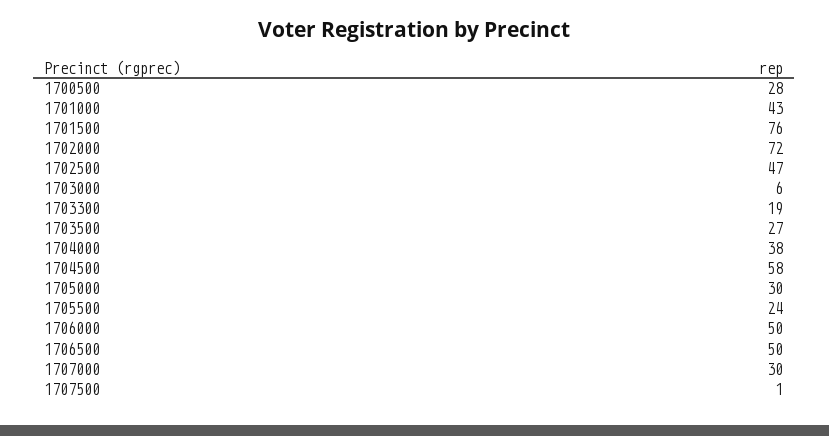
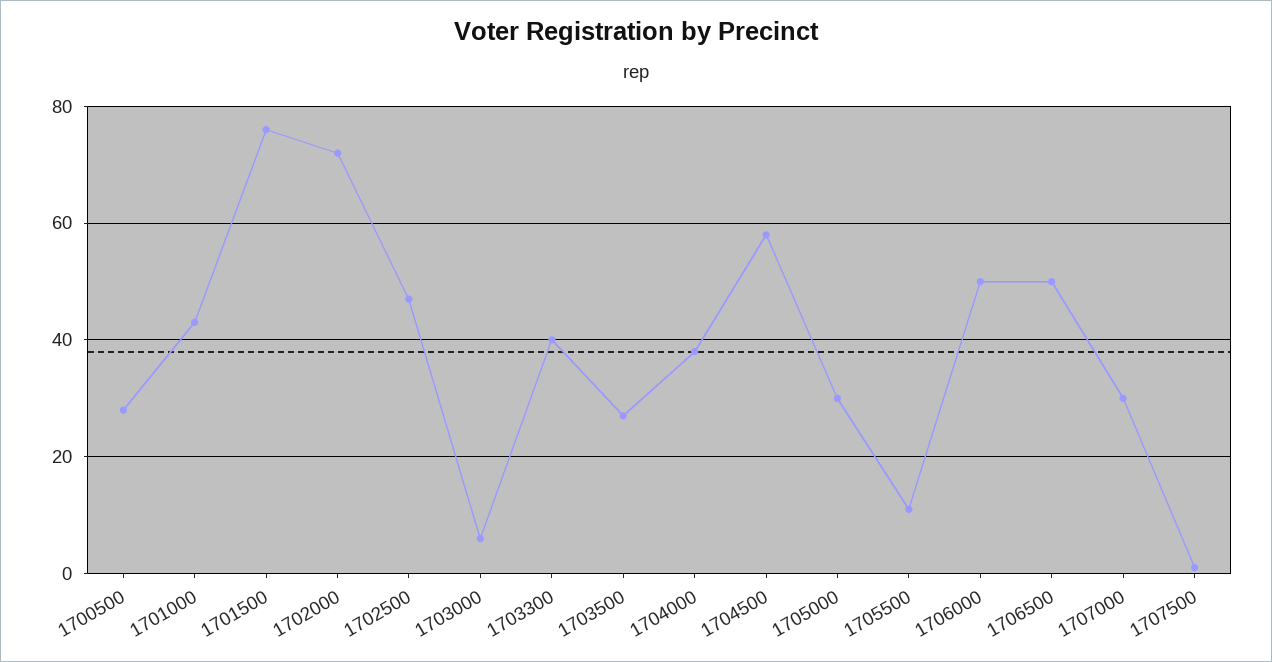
  {
    "1700500": 28,
    "1701000": 43,
    "1701500": 76,
    "1702000": 72,
    "1702500": 47,
    "1703000": 6,
-   "1703300": 19,
+   "1703300": 40,
    "1703500": 27,
    "1704000": 38,
    "1704500": 58,
    "1705000": 30,
-   "1705500": 24,
+   "1705500": 10,
    "1706000": 50,
    "1706500": 50,
    "1707000": 30,
    "1707500": 1
  }

